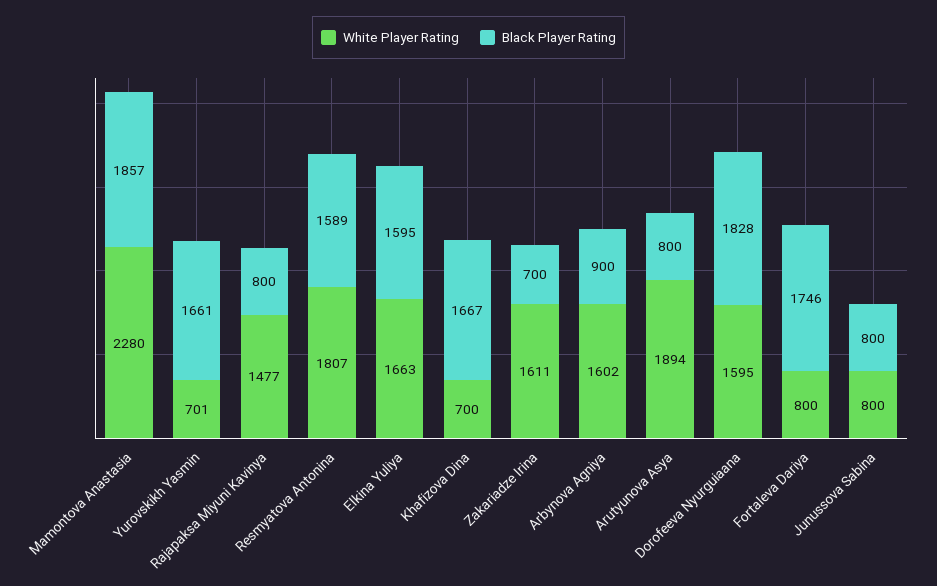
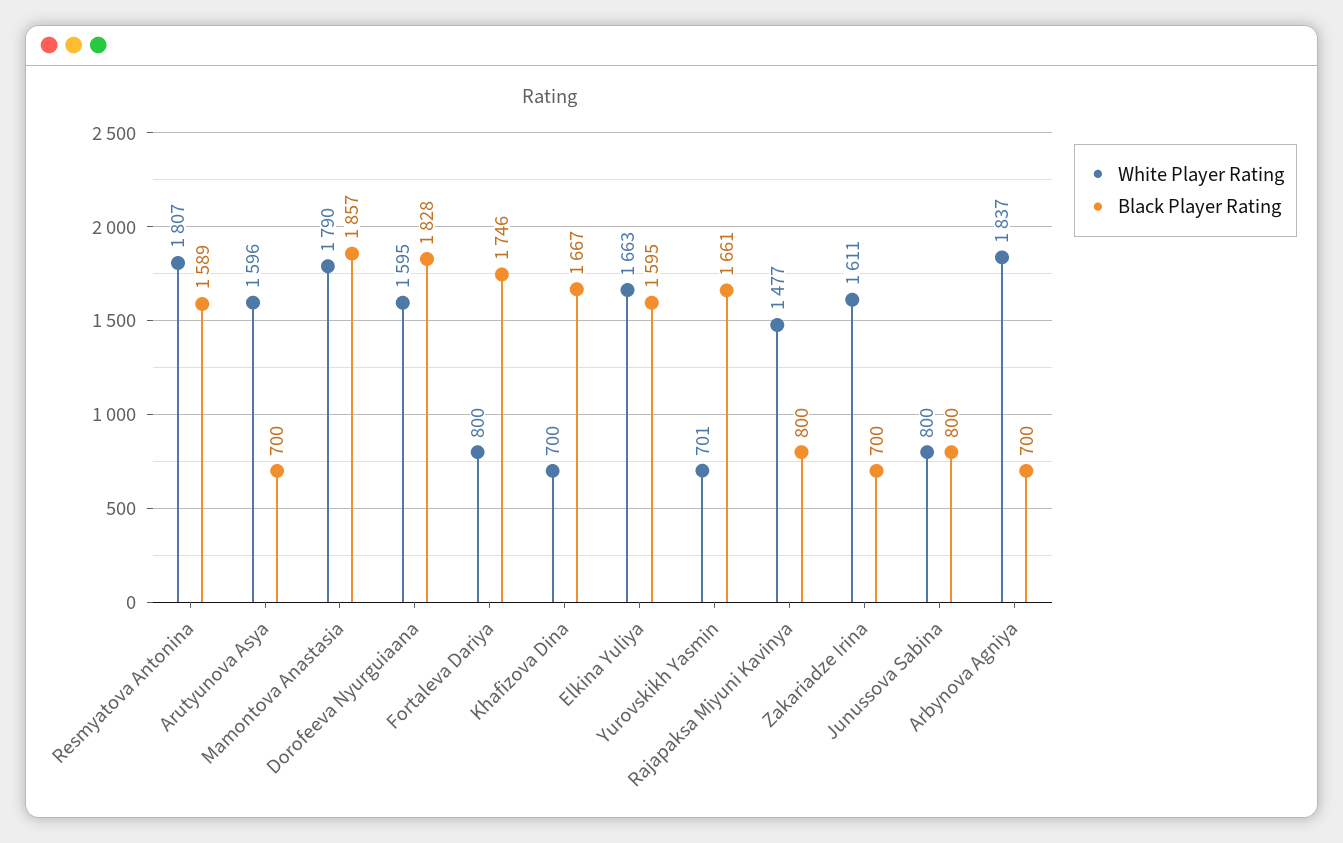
  {
    "White Player Rating": {
-     "Mamontova Anastasia": 2280,
+     "Mamontova Anastasia": 1790,
      "Yurovskikh Yasmin": 701,
      "Rajapaksa Miyuni Kavinya": 1477,
      "Resmyatova Antonina": 1807,
      "Elkina Yuliya": 1663,
      "Khafizova Dina": 700,
      "Zakariadze Irina": 1611,
-     "Arbynova Agniya": 1602,
+     "Arbynova Agniya": 1837,
-     "Arutyunova Asya": 1894,
+     "Arutyunova Asya": 1596,
      "Dorofeeva Nyurguiaana": 1595,
      "Fortaleva Dariya": 800,
      "Junussova Sabina": 800
    },
    "Black Player Rating": {
      "Mamontova Anastasia": 1857,
      "Yurovskikh Yasmin": 1661,
      "Rajapaksa Miyuni Kavinya": 800,
      "Resmyatova Antonina": 1589,
      "Elkina Yuliya": 1595,
      "Khafizova Dina": 1667,
      "Zakariadze Irina": 700,
-     "Arbynova Agniya": 900,
+     "Arbynova Agniya": 700,
-     "Arutyunova Asya": 800,
+     "Arutyunova Asya": 700,
      "Dorofeeva Nyurguiaana": 1828,
      "Fortaleva Dariya": 1746,
      "Junussova Sabina": 800
    }
  }

